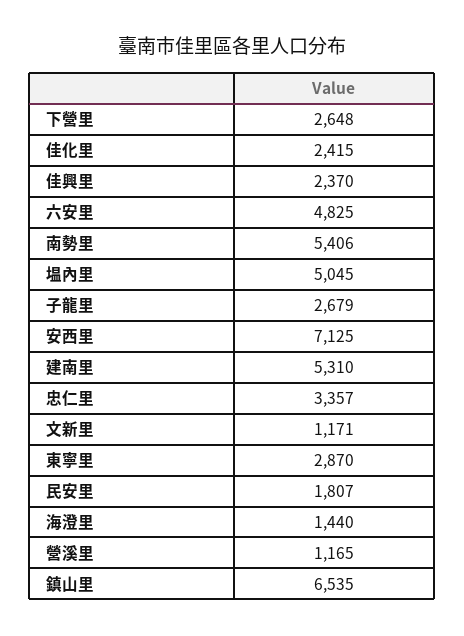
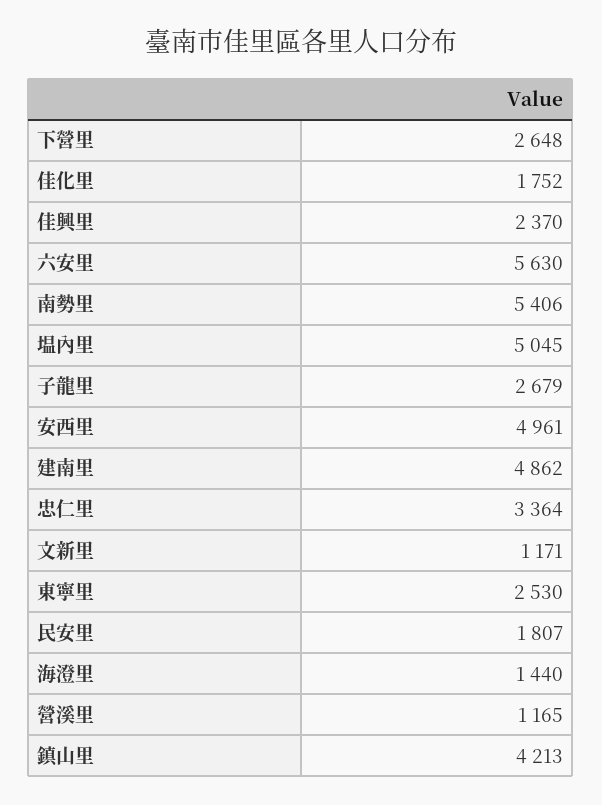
  {
    "下營里": 2648,
-   "佳化里": 2415,
+   "佳化里": 1752,
    "佳興里": 2370,
-   "六安里": 4825,
+   "六安里": 5630,
    "南勢里": 5406,
    "塭內里": 5045,
    "子龍里": 2679,
-   "安西里": 7125,
+   "安西里": 4961,
-   "建南里": 5310,
+   "建南里": 4862,
-   "忠仁里": 3357,
+   "忠仁里": 3364,
    "文新里": 1171,
-   "東寧里": 2870,
+   "東寧里": 2530,
    "民安里": 1807,
    "海澄里": 1440,
    "營溪里": 1165,
-   "鎮山里": 6535
+   "鎮山里": 4213
  }

